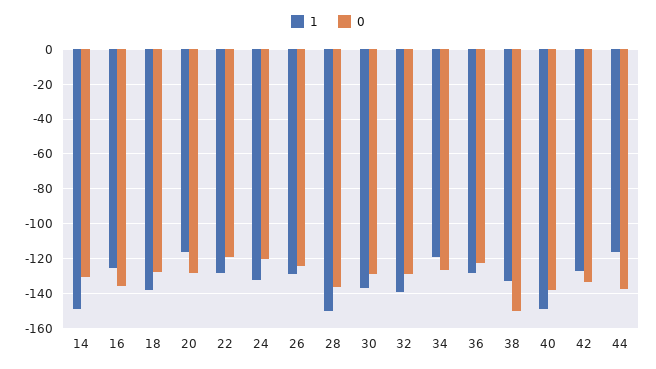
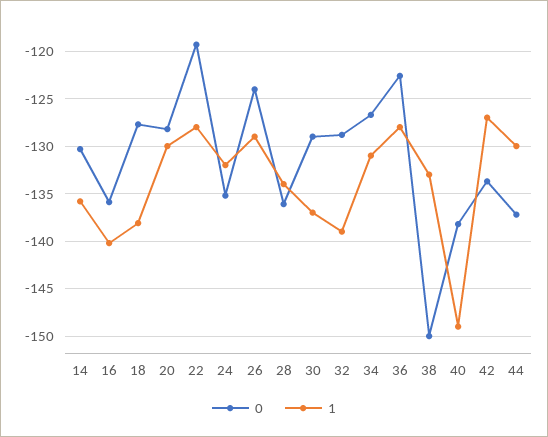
  {
    "1": {
-     "14": -150,
+     "14": -136,
-     "16": -125,
+     "16": -140,
      "18": -138,
-     "20": -115,
+     "20": -130,
      "22": -128,
      "24": -132,
      "26": -129,
-     "28": -150,
+     "28": -134,
      "30": -137,
      "32": -139,
-     "34": -120,
+     "34": -131,
      "36": -128,
      "38": -133,
      "40": -149,
      "42": -127,
-     "44": -115
+     "44": -130
    },
    "0": {
      "14": -130,
      "16": -136,
      "18": -128,
      "20": -128,
      "22": -119,
-     "24": -120,
+     "24": -135,
      "26": -124,
      "28": -136,
      "30": -129,
      "32": -129,
      "34": -127,
      "36": -123,
      "38": -150,
      "40": -138,
      "42": -134,
      "44": -137
    }
  }

